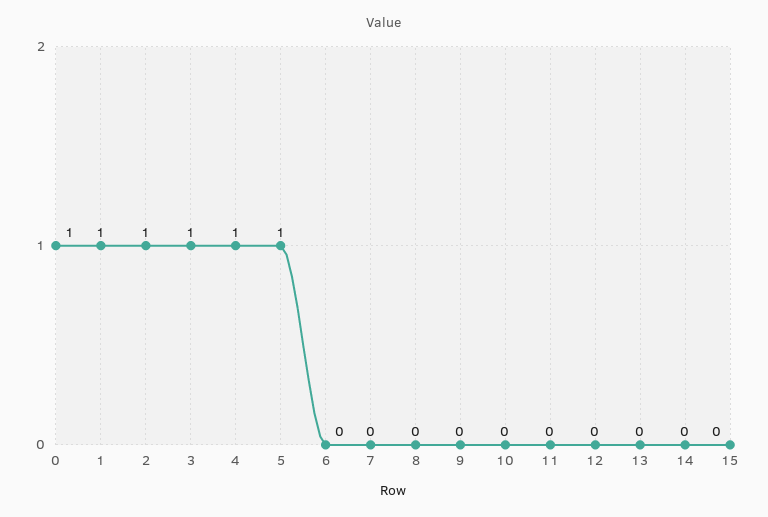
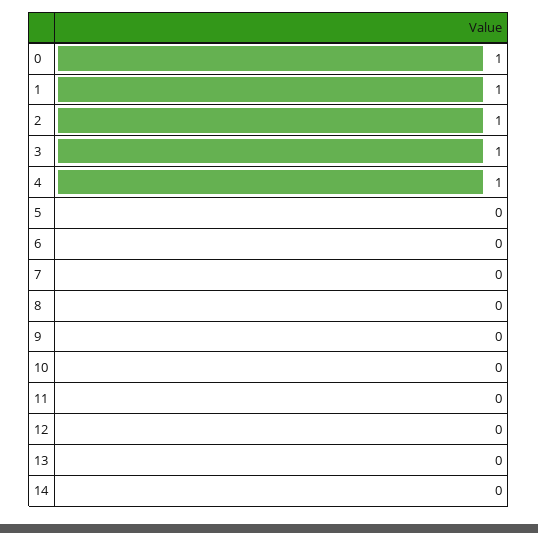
  {
    "0": 1,
    "1": 1,
    "2": 1,
    "3": 1,
    "4": 1,
-   "5": 1,
+   "5": 0,
    "6": 0,
    "7": 0,
    "8": 0,
    "9": 0,
    "10": 0,
    "11": 0,
    "12": 0,
    "13": 0,
-   "14": 0,
+   "14": 0
-   "15": 0
  }

